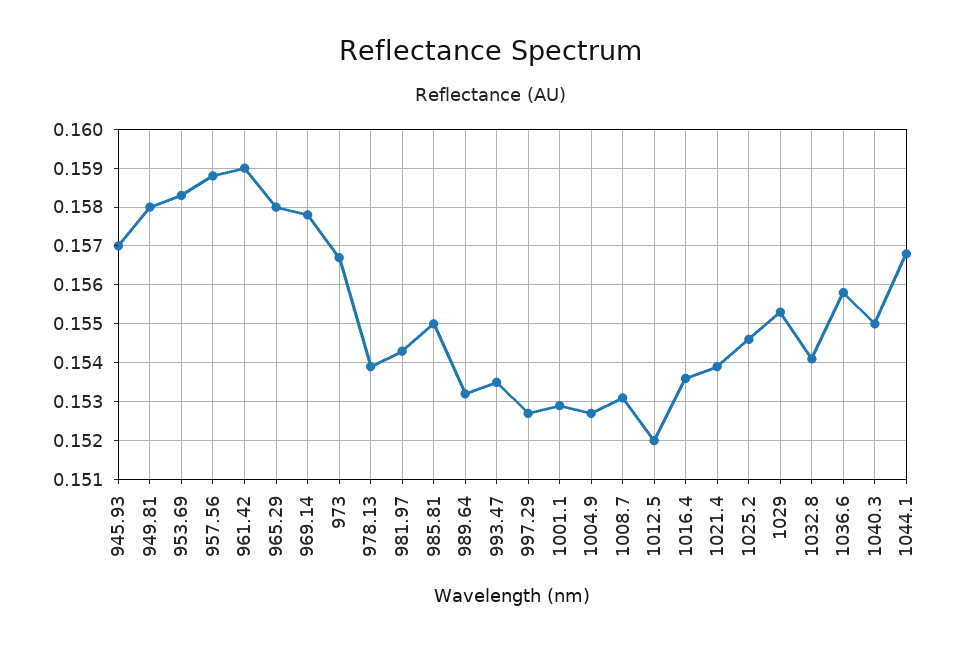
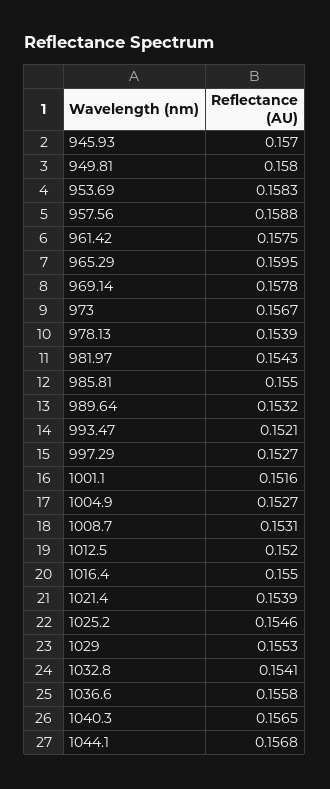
  {
    "945.93": 0.157,
    "949.81": 0.158,
    "953.69": 0.1583,
    "957.56": 0.1588,
-   "961.42": 0.159,
+   "961.42": 0.1575,
-   "965.29": 0.158,
+   "965.29": 0.1595,
    "969.14": 0.1578,
    "973": 0.1567,
    "978.13": 0.1539,
    "981.97": 0.1543,
    "985.81": 0.155,
    "989.64": 0.1532,
-   "993.47": 0.1535,
+   "993.47": 0.1521,
    "997.29": 0.1527,
-   "1001.1": 0.153,
+   "1001.1": 0.1516,
    "1004.9": 0.1527,
    "1008.7": 0.1531,
    "1012.5": 0.152,
-   "1016.4": 0.1535,
+   "1016.4": 0.155,
    "1021.4": 0.1539,
    "1025.2": 0.1546,
    "1029": 0.1553,
    "1032.8": 0.1541,
    "1036.6": 0.1558,
-   "1040.3": 0.155,
+   "1040.3": 0.1565,
    "1044.1": 0.1568
  }

